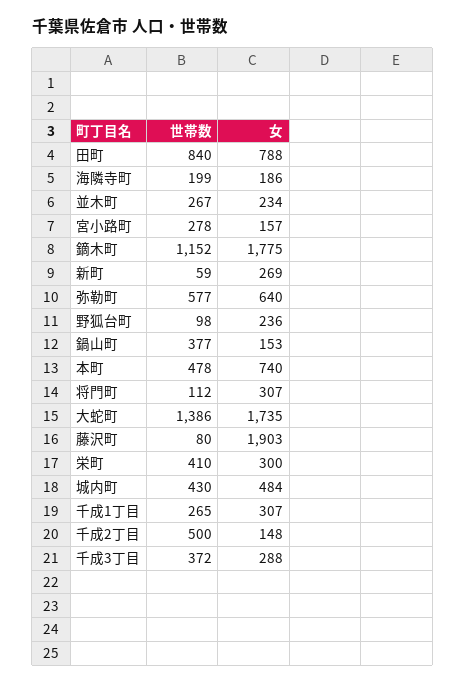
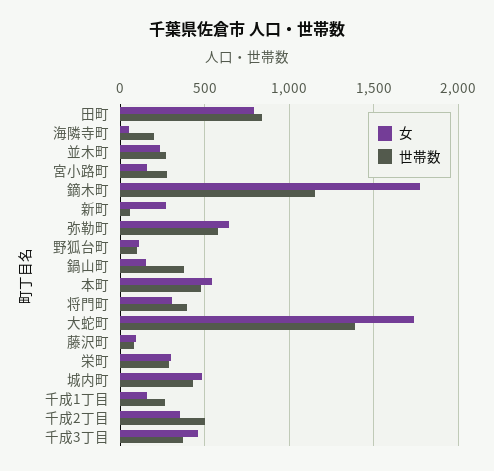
  {
    "世帯数": {
      "田町": 840,
      "海隣寺町": 199,
      "並木町": 267,
      "宮小路町": 278,
      "鏑木町": 1152,
      "新町": 59,
      "弥勒町": 577,
      "野狐台町": 98,
      "鍋山町": 377,
      "本町": 478,
-     "将門町": 112,
+     "将門町": 400,
      "大蛇町": 1386,
      "藤沢町": 80,
-     "栄町": 410,
+     "栄町": 300,
      "城内町": 430,
      "千成1丁目": 265,
      "千成2丁目": 500,
      "千成3丁目": 372
    },
    "女": {
      "田町": 788,
-     "海隣寺町": 186,
+     "海隣寺町": 50,
      "並木町": 234,
      "宮小路町": 157,
      "鏑木町": 1775,
      "新町": 269,
      "弥勒町": 640,
-     "野狐台町": 236,
+     "野狐台町": 100,
      "鍋山町": 153,
-     "本町": 740,
+     "本町": 550,
      "将門町": 307,
      "大蛇町": 1735,
-     "藤沢町": 1903,
+     "藤沢町": 100,
      "栄町": 300,
      "城内町": 484,
-     "千成1丁目": 307,
+     "千成1丁目": 150,
-     "千成2丁目": 148,
+     "千成2丁目": 350,
-     "千成3丁目": 288
+     "千成3丁目": 450
    }
  }

